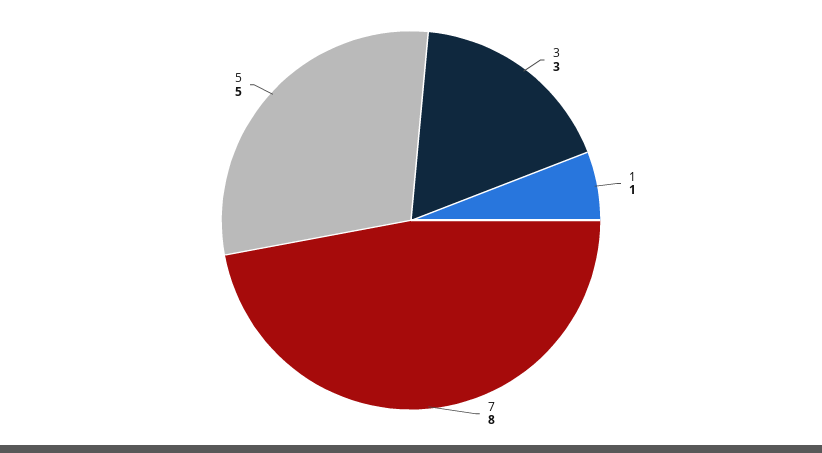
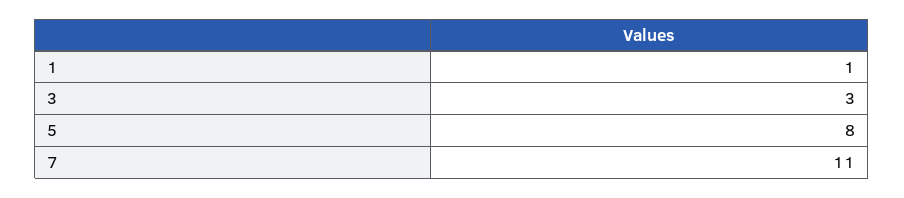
  {
    "3": 3,
    "1": 1,
-   "7": 8,
+   "7": 11,
-   "5": 5
+   "5": 8
  }

